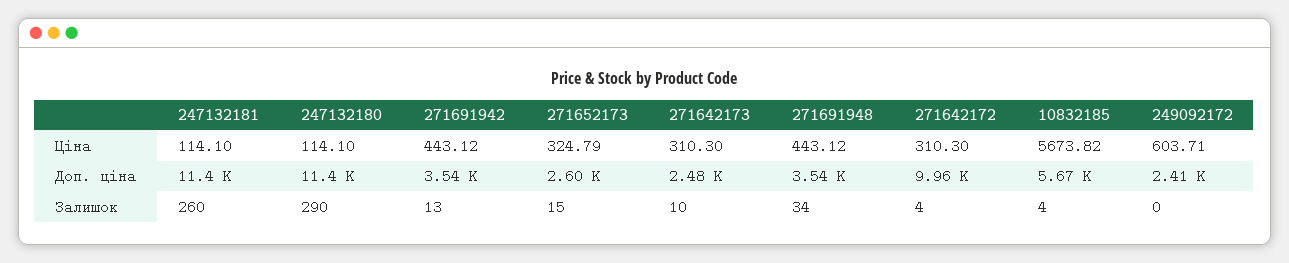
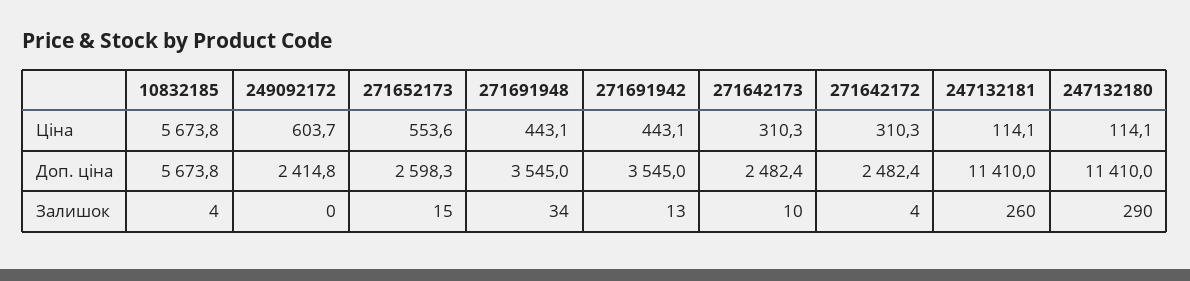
  {
    "247132181": {
      "Ціна": 114.1,
      "Доп. ціна": 11410,
      "Залишок": 260
    },
    "247132180": {
      "Ціна": 114.1,
      "Доп. ціна": 11410,
      "Залишок": 290
    },
    "271691942": {
      "Ціна": 443.12,
      "Доп. ціна": 3545,
      "Залишок": 13
    },
    "271652173": {
-     "Ціна": 324.79,
+     "Ціна": 553.6,
      "Доп. ціна": 2598.3,
      "Залишок": 15
    },
    "271642173": {
      "Ціна": 310.3,
      "Доп. ціна": 2482.4,
      "Залишок": 10
    },
    "271691948": {
      "Ціна": 443.12,
      "Доп. ціна": 3545,
      "Залишок": 34
    },
    "271642172": {
      "Ціна": 310.3,
-     "Доп. ціна": 9960,
+     "Доп. ціна": 2482.4,
      "Залишок": 4
    },
    "10832185": {
      "Ціна": 5673.82,
      "Доп. ціна": 5673.8,
      "Залишок": 4
    },
    "249092172": {
      "Ціна": 603.71,
      "Доп. ціна": 2414.8,
      "Залишок": 0
    }
  }

